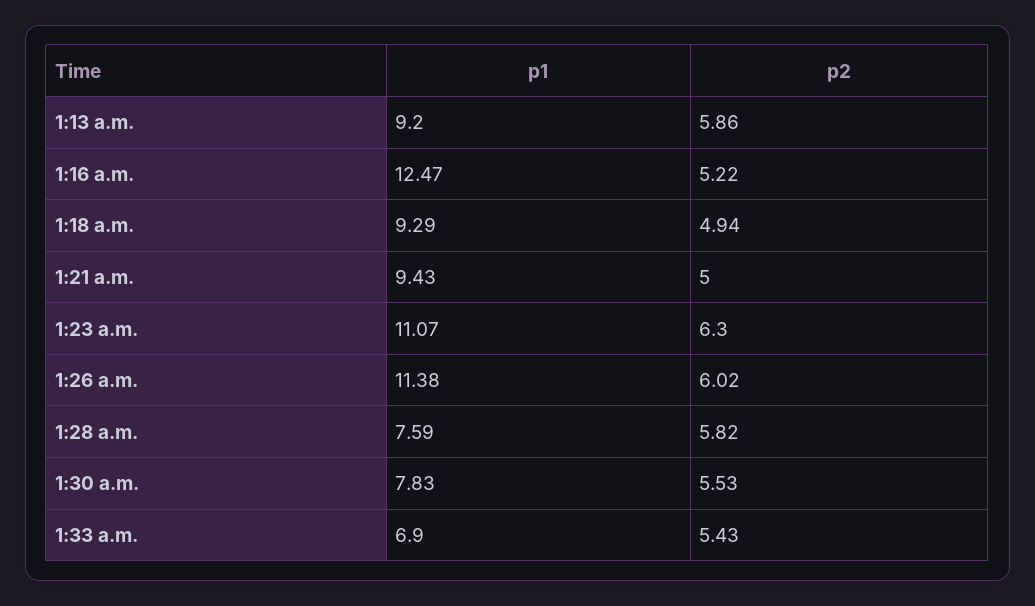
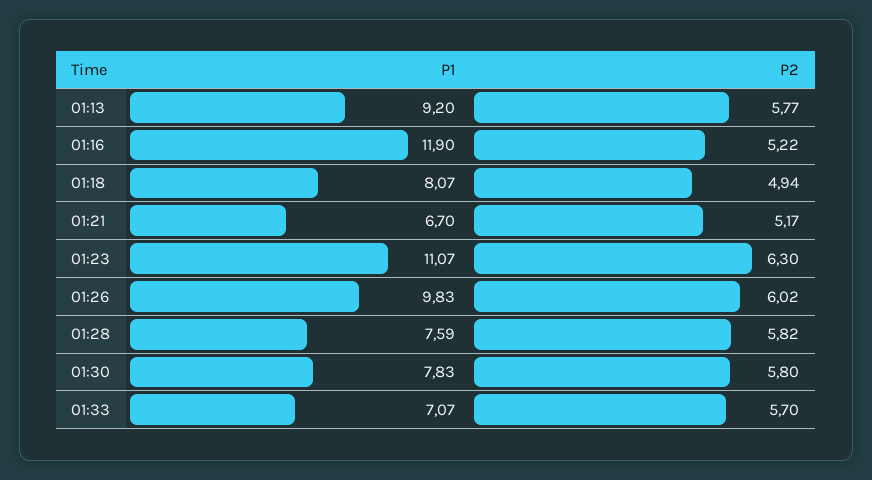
  {
    "p1": {
      "1:13 a.m.": 9.2,
-     "1:16 a.m.": 12.47,
+     "1:16 a.m.": 11.9,
-     "1:18 a.m.": 9.29,
+     "1:18 a.m.": 8.07,
-     "1:21 a.m.": 9.43,
+     "1:21 a.m.": 6.7,
      "1:23 a.m.": 11.07,
-     "1:26 a.m.": 11.38,
+     "1:26 a.m.": 9.83,
      "1:28 a.m.": 7.59,
      "1:30 a.m.": 7.83,
-     "1:33 a.m.": 6.9
+     "1:33 a.m.": 7.07
    },
    "p2": {
-     "1:13 a.m.": 5.86,
+     "1:13 a.m.": 5.77,
      "1:16 a.m.": 5.22,
      "1:18 a.m.": 4.94,
-     "1:21 a.m.": 5,
+     "1:21 a.m.": 5.17,
      "1:23 a.m.": 6.3,
      "1:26 a.m.": 6.02,
      "1:28 a.m.": 5.82,
-     "1:30 a.m.": 5.53,
+     "1:30 a.m.": 5.8,
-     "1:33 a.m.": 5.43
+     "1:33 a.m.": 5.7
    }
  }

